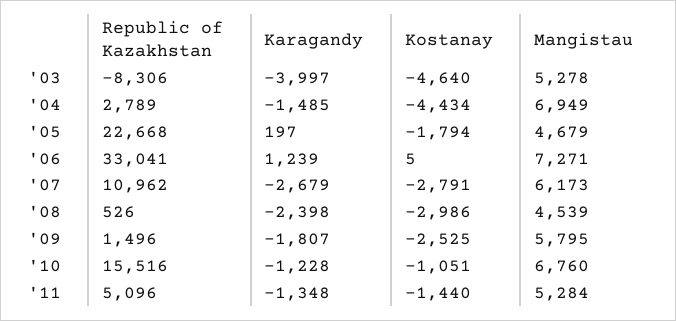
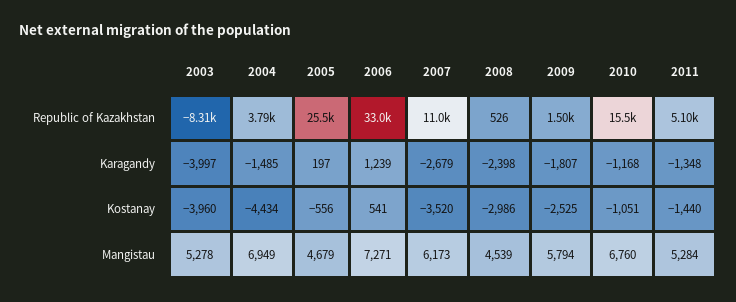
  {
    "Republic of Kazakhstan": {
      "'03": -8306,
-     "'04": 2789,
+     "'04": 3790,
-     "'05": 22668,
+     "'05": 25500,
      "'06": 33041,
      "'07": 10962,
      "'08": 526,
      "'09": 1496,
      "'10": 15516,
      "'11": 5096
    },
    "Karagandy": {
      "'03": -3997,
      "'04": -1485,
      "'05": 197,
      "'06": 1239,
      "'07": -2679,
      "'08": -2398,
      "'09": -1807,
-     "'10": -1228,
+     "'10": -1168,
      "'11": -1348
    },
    "Kostanay": {
-     "'03": -4640,
+     "'03": -3960,
      "'04": -4434,
-     "'05": -1794,
+     "'05": -556,
-     "'06": 5,
+     "'06": 541,
-     "'07": -2791,
+     "'07": -3520,
      "'08": -2986,
      "'09": -2525,
      "'10": -1051,
      "'11": -1440
    },
    "Mangistau": {
      "'03": 5278,
      "'04": 6949,
      "'05": 4679,
      "'06": 7271,
      "'07": 6173,
      "'08": 4539,
-     "'09": 5795,
+     "'09": 5794,
      "'10": 6760,
      "'11": 5284
    }
  }

